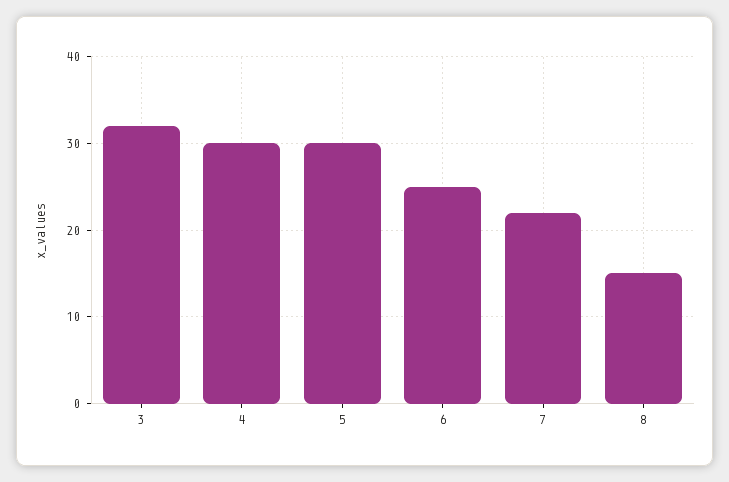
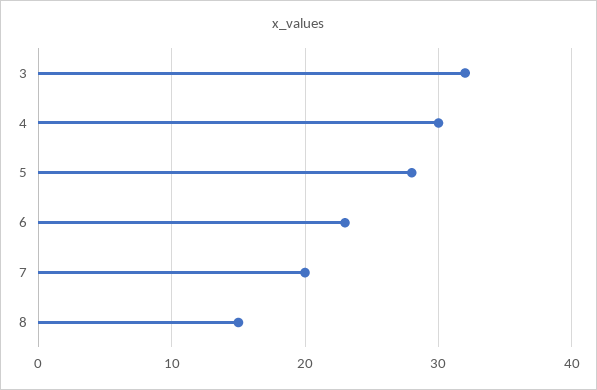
  {
    "3": 32,
    "4": 30,
-   "5": 30,
+   "5": 28,
-   "6": 25,
+   "6": 23,
-   "7": 22,
+   "7": 20,
    "8": 15
  }

